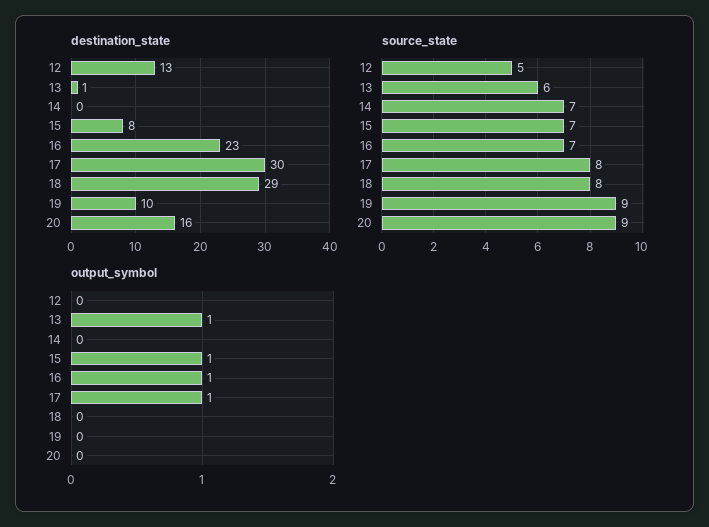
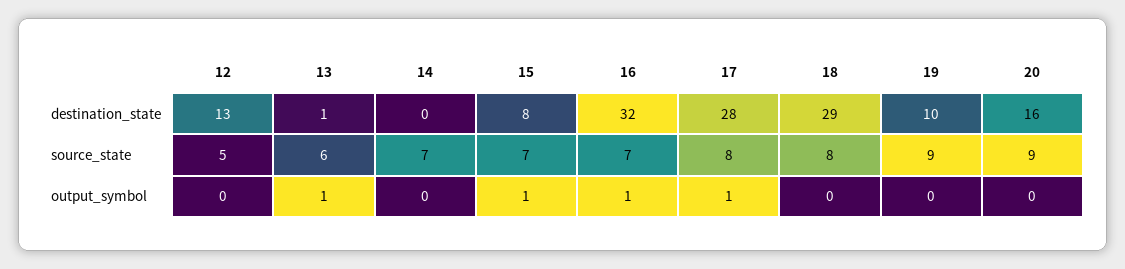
  {
    "destination_state": {
      "12": 13,
      "13": 1,
      "14": 0,
      "15": 8,
-     "16": 23,
+     "16": 32,
-     "17": 30,
+     "17": 28,
      "18": 29,
      "19": 10,
      "20": 16
    },
    "source_state": {
      "12": 5,
      "13": 6,
      "14": 7,
      "15": 7,
      "16": 7,
      "17": 8,
      "18": 8,
      "19": 9,
      "20": 9
    },
    "output_symbol": {
      "12": 0,
      "13": 1,
      "14": 0,
      "15": 1,
      "16": 1,
      "17": 1,
      "18": 0,
      "19": 0,
      "20": 0
    }
  }

